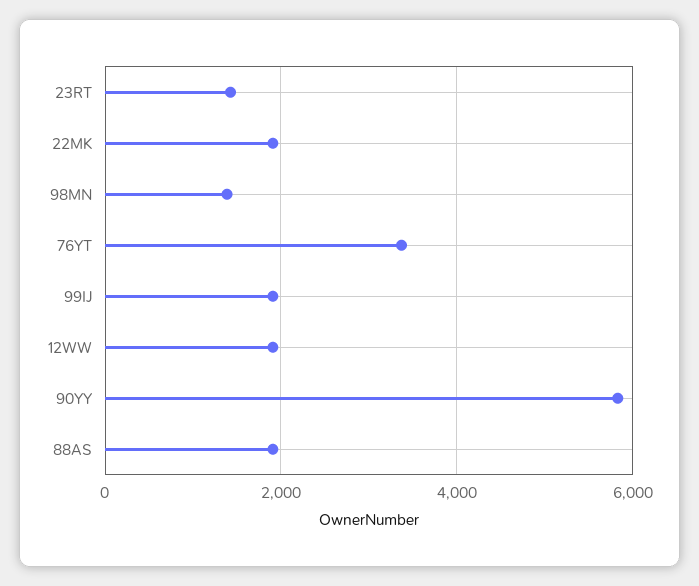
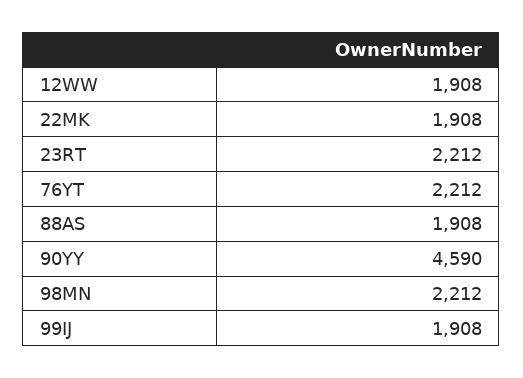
  {
-   "23RT": 1400,
+   "23RT": 2212,
    "22MK": 1908,
-   "98MN": 1400,
+   "98MN": 2212,
-   "76YT": 3400,
+   "76YT": 2212,
    "99IJ": 1908,
    "12WW": 1908,
-   "90YY": 5800,
+   "90YY": 4590,
    "88AS": 1908
  }

